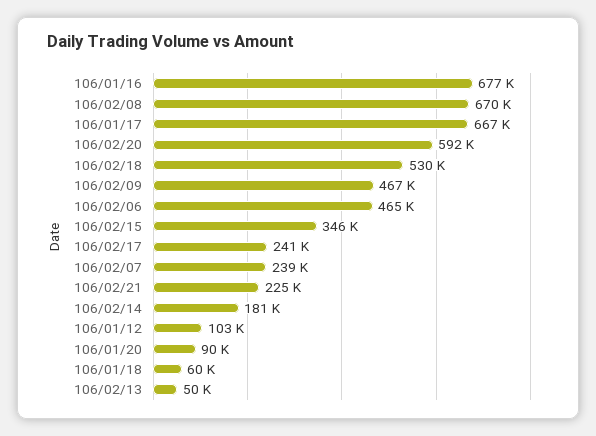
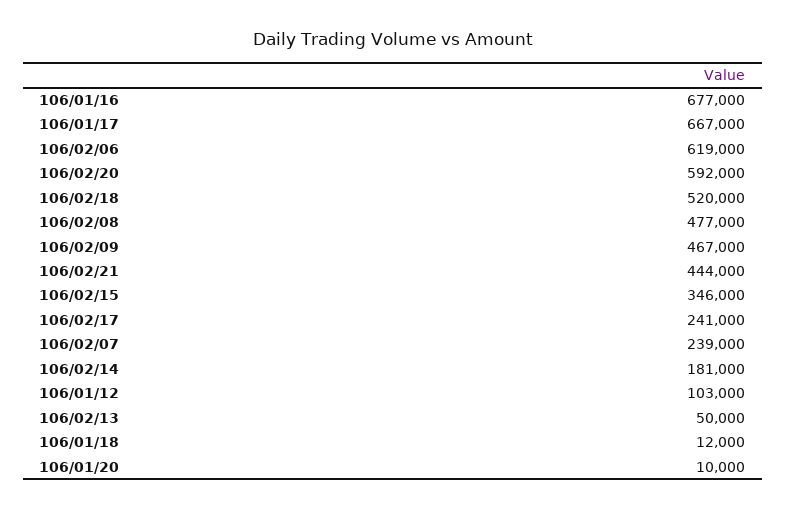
  {
    "106/01/16": 677000,
-   "106/02/08": 670000,
+   "106/02/08": 477000,
    "106/01/17": 667000,
    "106/02/20": 592000,
-   "106/02/18": 530000,
+   "106/02/18": 520000,
    "106/02/09": 467000,
-   "106/02/06": 465000,
+   "106/02/06": 619000,
    "106/02/15": 346000,
    "106/02/17": 241000,
    "106/02/07": 239000,
-   "106/02/21": 225000,
+   "106/02/21": 444000,
    "106/02/14": 181000,
    "106/01/12": 103000,
-   "106/01/20": 90000,
+   "106/01/20": 10000,
-   "106/01/18": 60000,
+   "106/01/18": 12000,
    "106/02/13": 50000
  }

